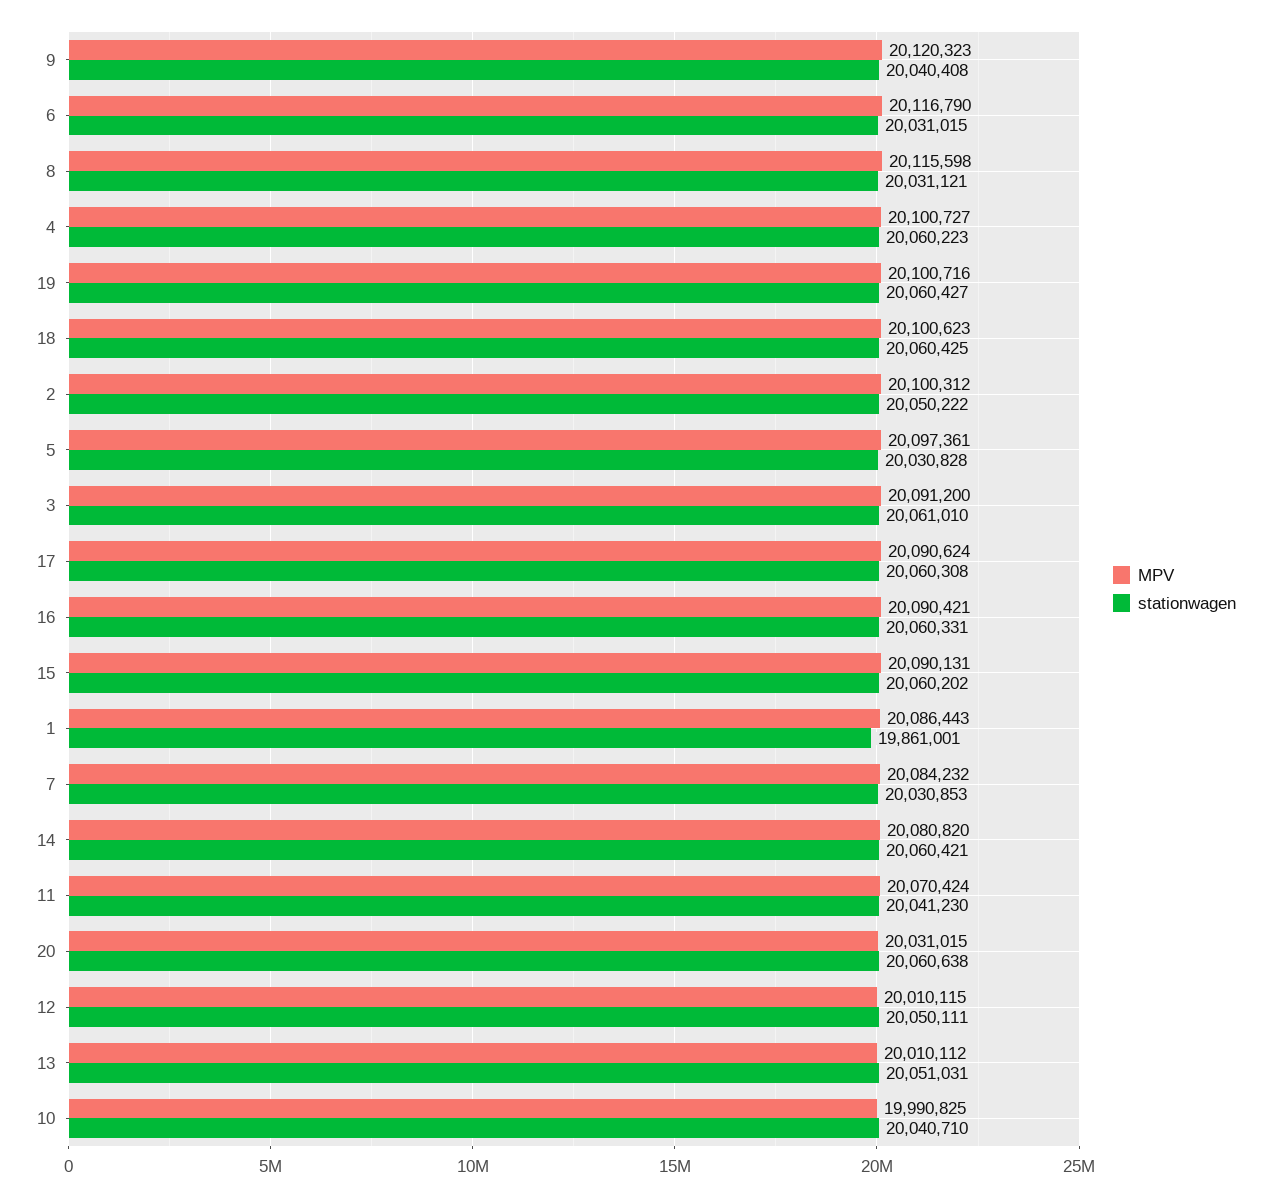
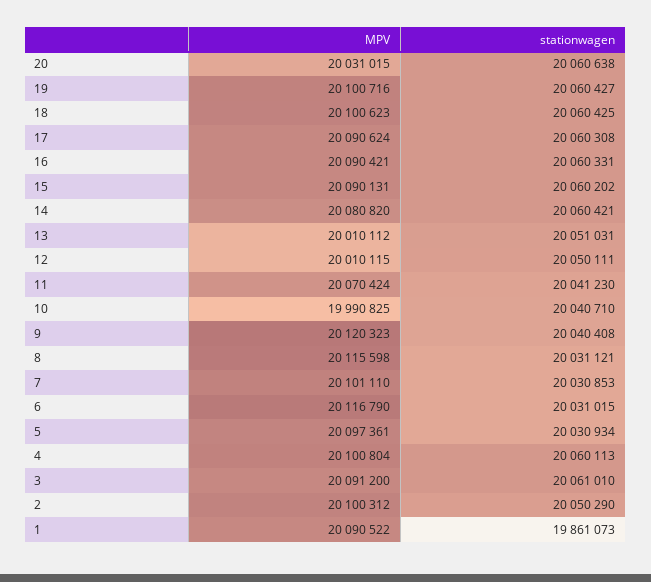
  {
    "MPV": {
      "9": 20120323,
      "6": 20116790,
      "8": 20115598,
-     "4": 20100727,
+     "4": 20100804,
      "19": 20100716,
      "18": 20100623,
      "2": 20100312,
      "5": 20097361,
      "3": 20091200,
      "17": 20090624,
      "16": 20090421,
      "15": 20090131,
-     "1": 20086443,
+     "1": 20090522,
-     "7": 20084232,
+     "7": 20101110,
      "14": 20080820,
      "11": 20070424,
      "20": 20031015,
      "12": 20010115,
      "13": 20010112,
      "10": 19990825
    },
    "stationwagen": {
      "9": 20040408,
      "6": 20031015,
      "8": 20031121,
-     "4": 20060223,
+     "4": 20060113,
      "19": 20060427,
      "18": 20060425,
-     "2": 20050222,
+     "2": 20050290,
-     "5": 20030828,
+     "5": 20030934,
      "3": 20061010,
      "17": 20060308,
      "16": 20060331,
      "15": 20060202,
-     "1": 19861001,
+     "1": 19861073,
      "7": 20030853,
      "14": 20060421,
      "11": 20041230,
      "20": 20060638,
      "12": 20050111,
      "13": 20051031,
      "10": 20040710
    }
  }

